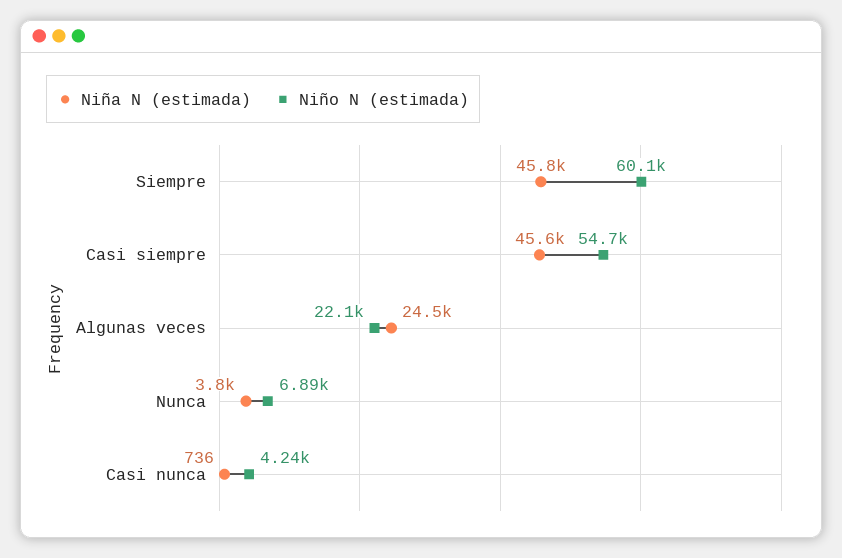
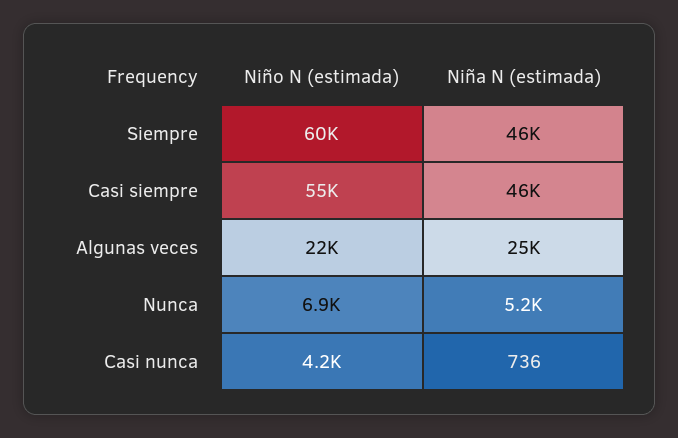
  {
    "Niña N (estimada)": {
      "Siempre": 45800,
      "Casi siempre": 45600,
      "Algunas veces": 24500,
-     "Nunca": 3800,
+     "Nunca": 5200,
      "Casi nunca": 736
    },
    "Niño N (estimada)": {
      "Siempre": 60100,
      "Casi siempre": 54700,
      "Algunas veces": 22100,
      "Nunca": 6890,
      "Casi nunca": 4240
    }
  }

